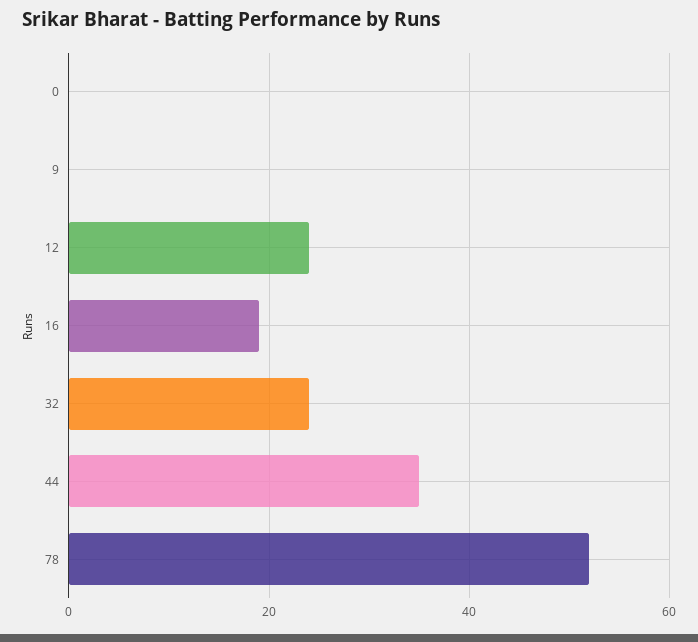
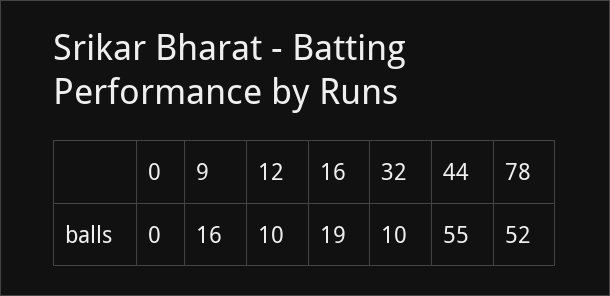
  {
    "0": 0,
-   "9": 0,
+   "9": 16,
-   "12": 25,
+   "12": 10,
    "16": 19,
-   "32": 25,
+   "32": 10,
-   "44": 35,
+   "44": 55,
    "78": 52
  }

